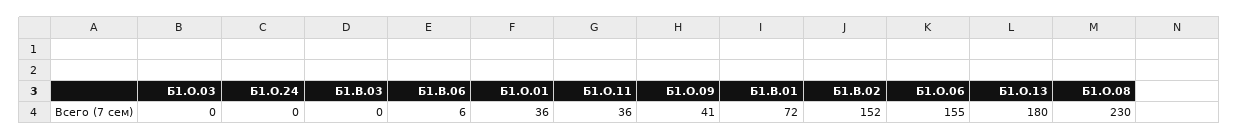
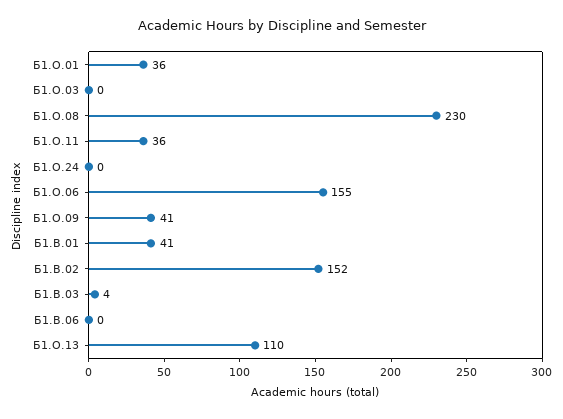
  {
    "Б1.О.03": 0,
    "Б1.О.24": 0,
-   "Б1.В.03": 0,
+   "Б1.В.03": 4,
-   "Б1.В.06": 6,
+   "Б1.В.06": 0,
    "Б1.О.01": 36,
    "Б1.О.11": 36,
    "Б1.О.09": 41,
-   "Б1.В.01": 72,
+   "Б1.В.01": 41,
    "Б1.В.02": 152,
    "Б1.О.06": 155,
-   "Б1.О.13": 180,
+   "Б1.О.13": 110,
    "Б1.О.08": 230
  }

